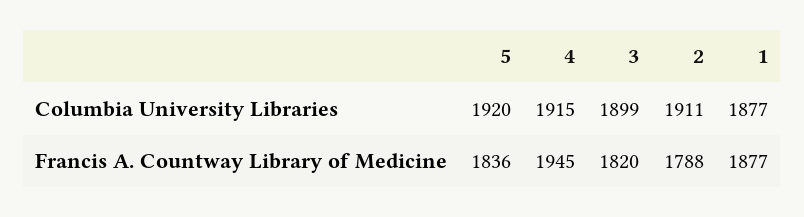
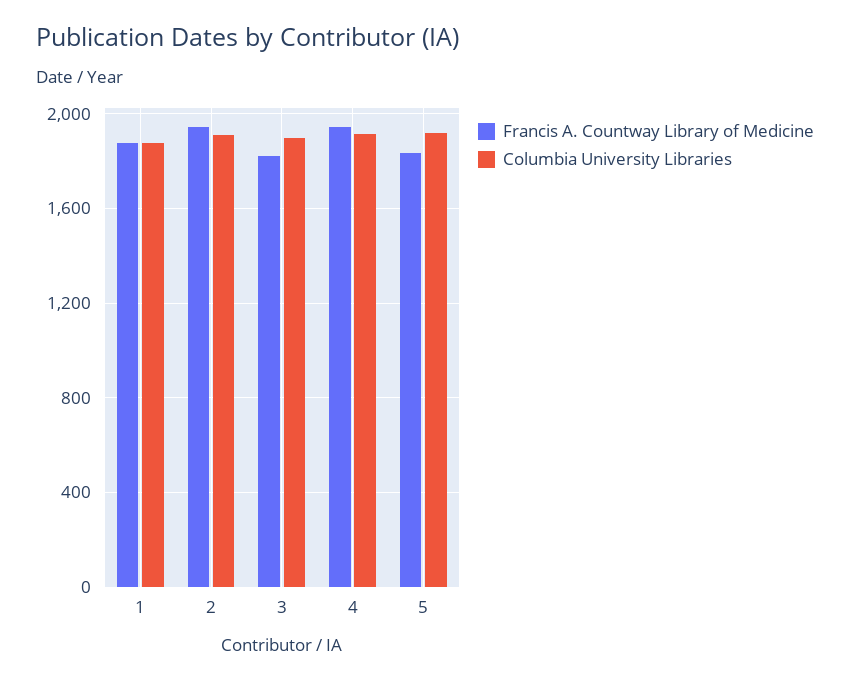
  {
    "Columbia University Libraries": {
      "5": 1920,
      "4": 1915,
      "3": 1899,
      "2": 1911,
      "1": 1877
    },
    "Francis A. Countway Library of Medicine": {
      "5": 1836,
      "4": 1945,
      "3": 1820,
-     "2": 1788,
+     "2": 1950,
      "1": 1877
    }
  }

